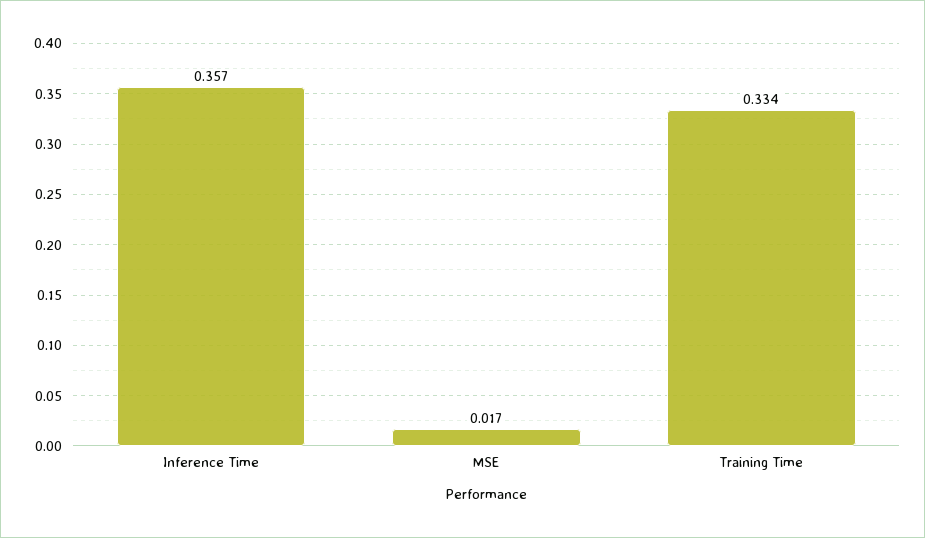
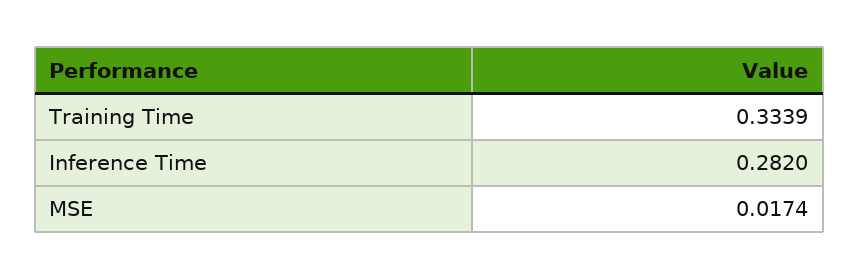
  {
-   "Inference Time": 0.357,
+   "Inference Time": 0.282,
    "MSE": 0.0174,
    "Training Time": 0.3339
  }

